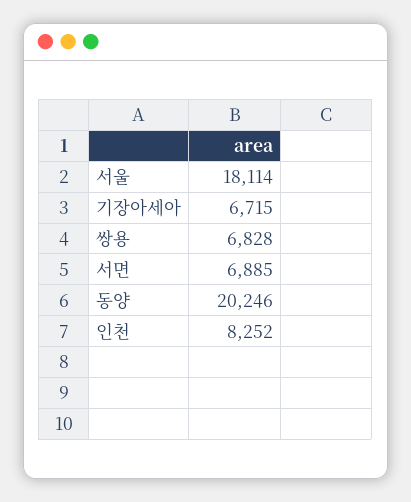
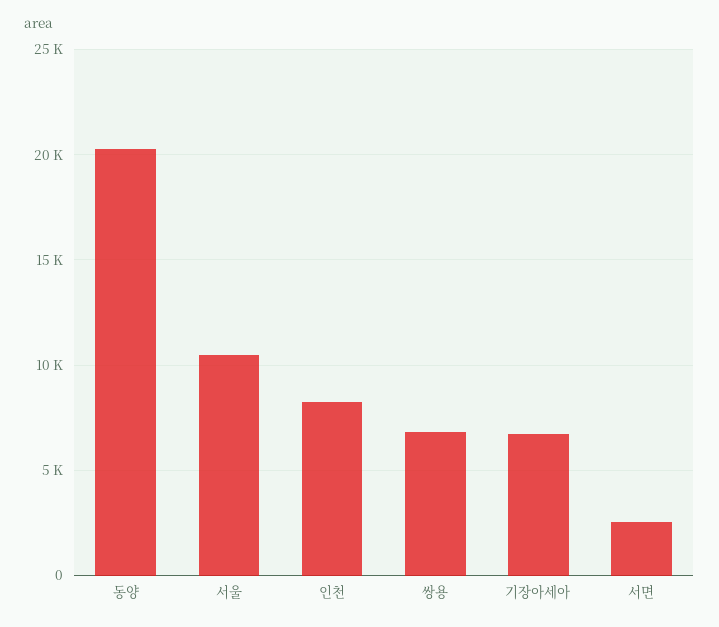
  {
-   "서울": 18114,
+   "서울": 10500,
    "기장아세아": 6715,
    "쌍용": 6828,
-   "서면": 6885,
+   "서면": 2500,
    "동양": 20246,
    "인천": 8252
  }

